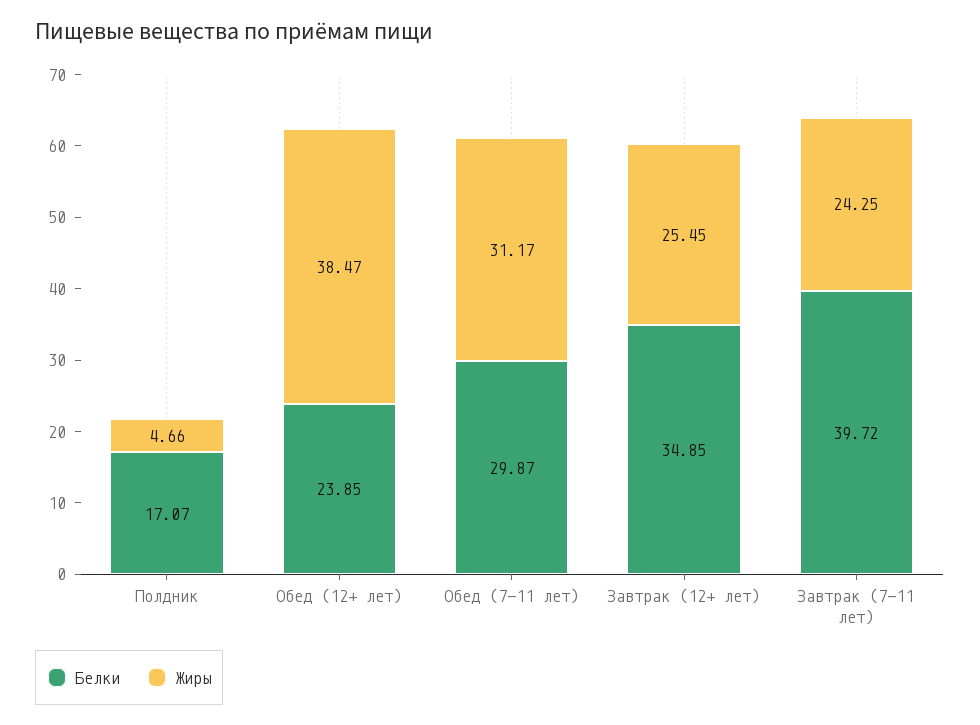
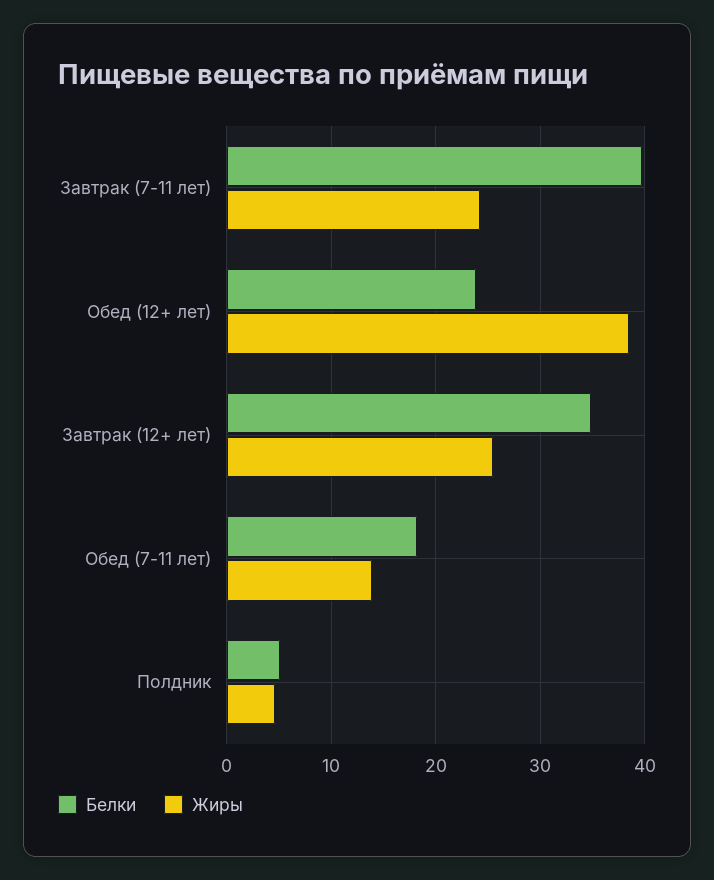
  {
    "Белки": {
-     "Полдник": 17.07,
+     "Полдник": 5,
      "Обед (12+ лет)": 23.85,
-     "Обед (7-11 лет)": 29.87,
+     "Обед (7-11 лет)": 18,
      "Завтрак (12+ лет)": 34.85,
      "Завтрак (7-11 лет)": 39.72
    },
    "Жиры": {
      "Полдник": 4.66,
      "Обед (12+ лет)": 38.47,
-     "Обед (7-11 лет)": 31.17,
+     "Обед (7-11 лет)": 14,
      "Завтрак (12+ лет)": 25.45,
      "Завтрак (7-11 лет)": 24.25
    }
  }

